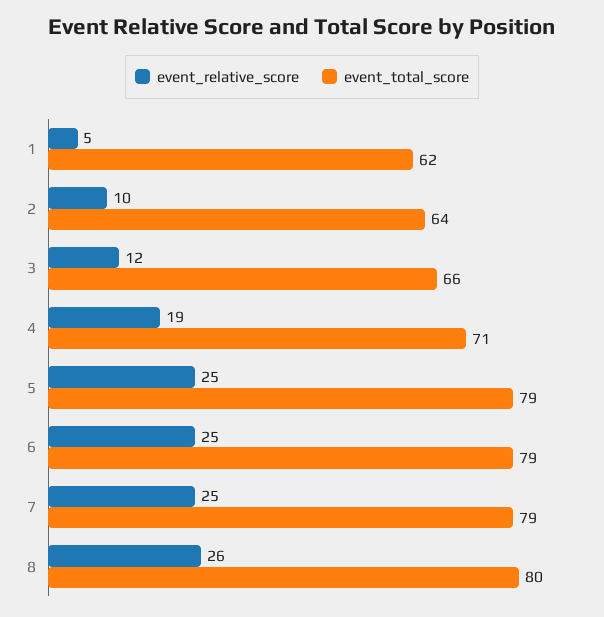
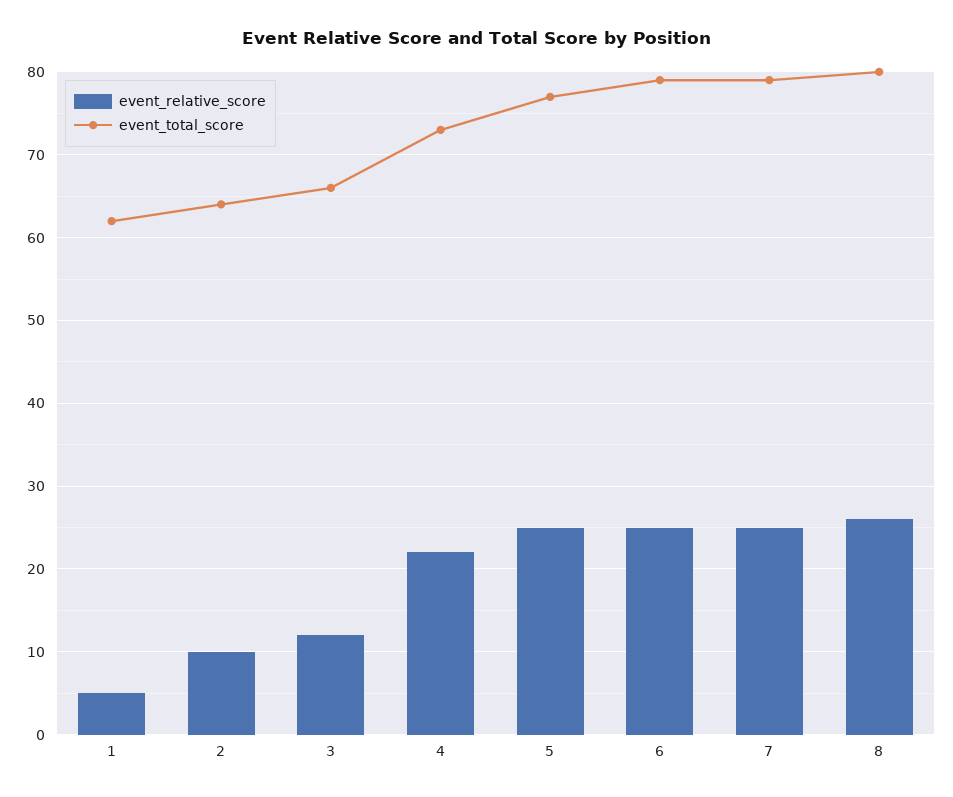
  {
    "event_relative_score": {
      "1": 5,
      "2": 10,
      "3": 12,
-     "4": 19,
+     "4": 22,
      "5": 25,
      "6": 25,
      "7": 25,
      "8": 26
    },
    "event_total_score": {
      "1": 62,
      "2": 64,
      "3": 66,
-     "4": 71,
+     "4": 73,
-     "5": 79,
+     "5": 77,
      "6": 79,
      "7": 79,
      "8": 80
    }
  }

